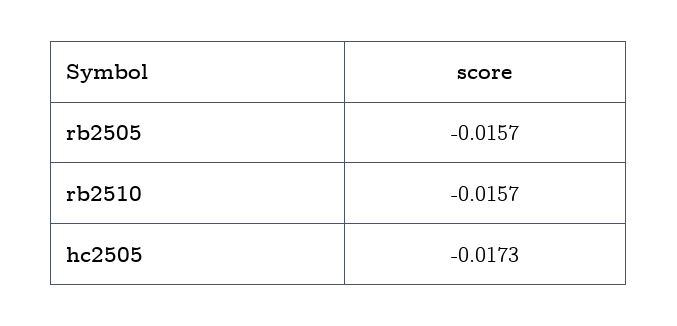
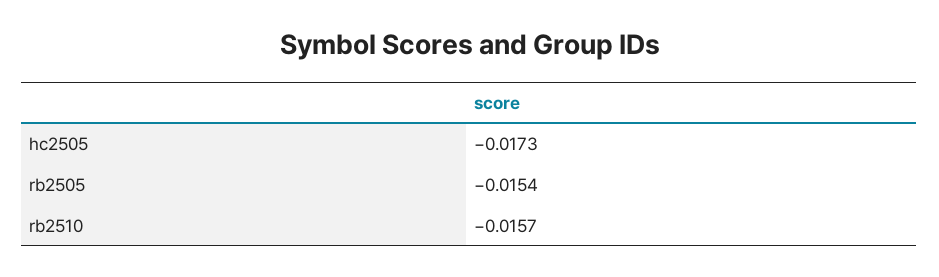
  {
-   "rb2505": -0.0157,
+   "rb2505": -0.0154,
    "rb2510": -0.0157,
    "hc2505": -0.0173
  }

